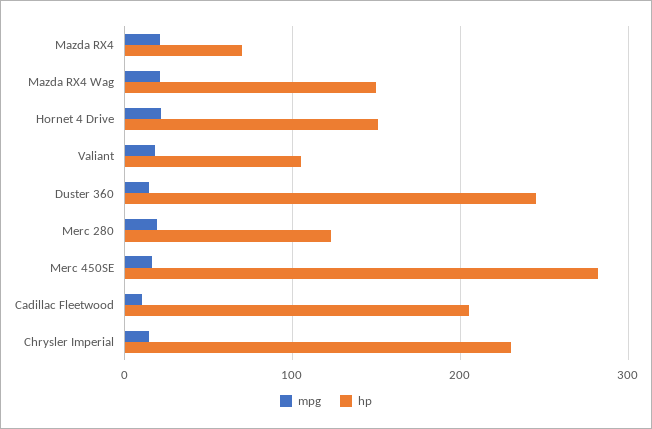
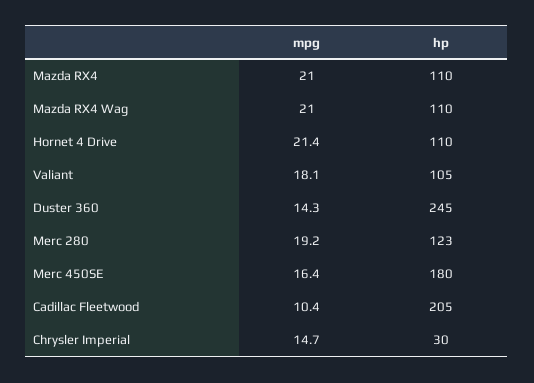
  {
    "mpg": {
      "Mazda RX4": 21,
      "Mazda RX4 Wag": 21,
      "Hornet 4 Drive": 21.4,
      "Valiant": 18.1,
      "Duster 360": 14.3,
      "Merc 280": 19.2,
      "Merc 450SE": 16.4,
      "Cadillac Fleetwood": 10.4,
      "Chrysler Imperial": 14.7
    },
    "hp": {
-     "Mazda RX4": 70,
+     "Mazda RX4": 110,
-     "Mazda RX4 Wag": 150,
+     "Mazda RX4 Wag": 110,
-     "Hornet 4 Drive": 150,
+     "Hornet 4 Drive": 110,
      "Valiant": 105,
      "Duster 360": 245,
      "Merc 280": 123,
-     "Merc 450SE": 280,
+     "Merc 450SE": 180,
      "Cadillac Fleetwood": 205,
-     "Chrysler Imperial": 230
+     "Chrysler Imperial": 30
    }
  }

